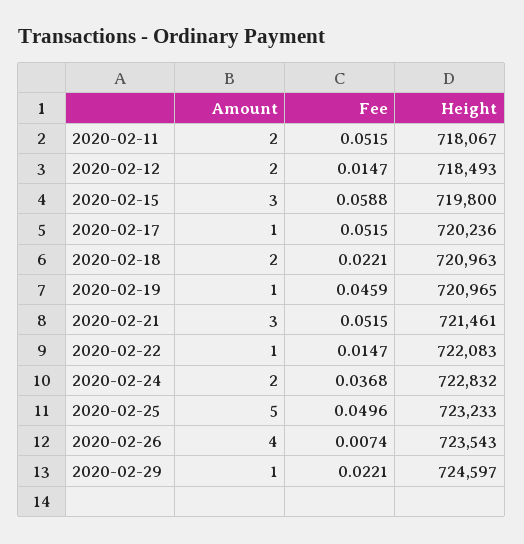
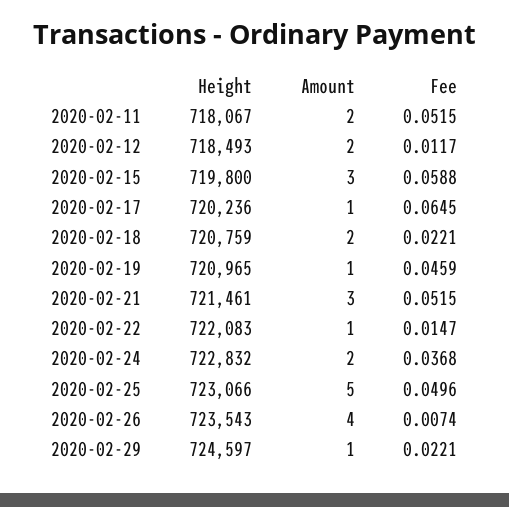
  {
    "Amount": {
      "2020-02-11": 2,
      "2020-02-12": 2,
      "2020-02-15": 3,
      "2020-02-17": 1,
      "2020-02-18": 2,
      "2020-02-19": 1,
      "2020-02-21": 3,
      "2020-02-22": 1,
      "2020-02-24": 2,
      "2020-02-25": 5,
      "2020-02-26": 4,
      "2020-02-29": 1
    },
    "Fee": {
      "2020-02-11": 0.0515,
-     "2020-02-12": 0.0147,
+     "2020-02-12": 0.0117,
      "2020-02-15": 0.0588,
-     "2020-02-17": 0.0515,
+     "2020-02-17": 0.0645,
      "2020-02-18": 0.0221,
      "2020-02-19": 0.0459,
      "2020-02-21": 0.0515,
      "2020-02-22": 0.0147,
      "2020-02-24": 0.0368,
      "2020-02-25": 0.0496,
      "2020-02-26": 0.0074,
      "2020-02-29": 0.0221
    },
    "Height": {
      "2020-02-11": 718067,
      "2020-02-12": 718493,
      "2020-02-15": 719800,
      "2020-02-17": 720236,
-     "2020-02-18": 720963,
+     "2020-02-18": 720759,
      "2020-02-19": 720965,
      "2020-02-21": 721461,
      "2020-02-22": 722083,
      "2020-02-24": 722832,
-     "2020-02-25": 723233,
+     "2020-02-25": 723066,
      "2020-02-26": 723543,
      "2020-02-29": 724597
    }
  }

